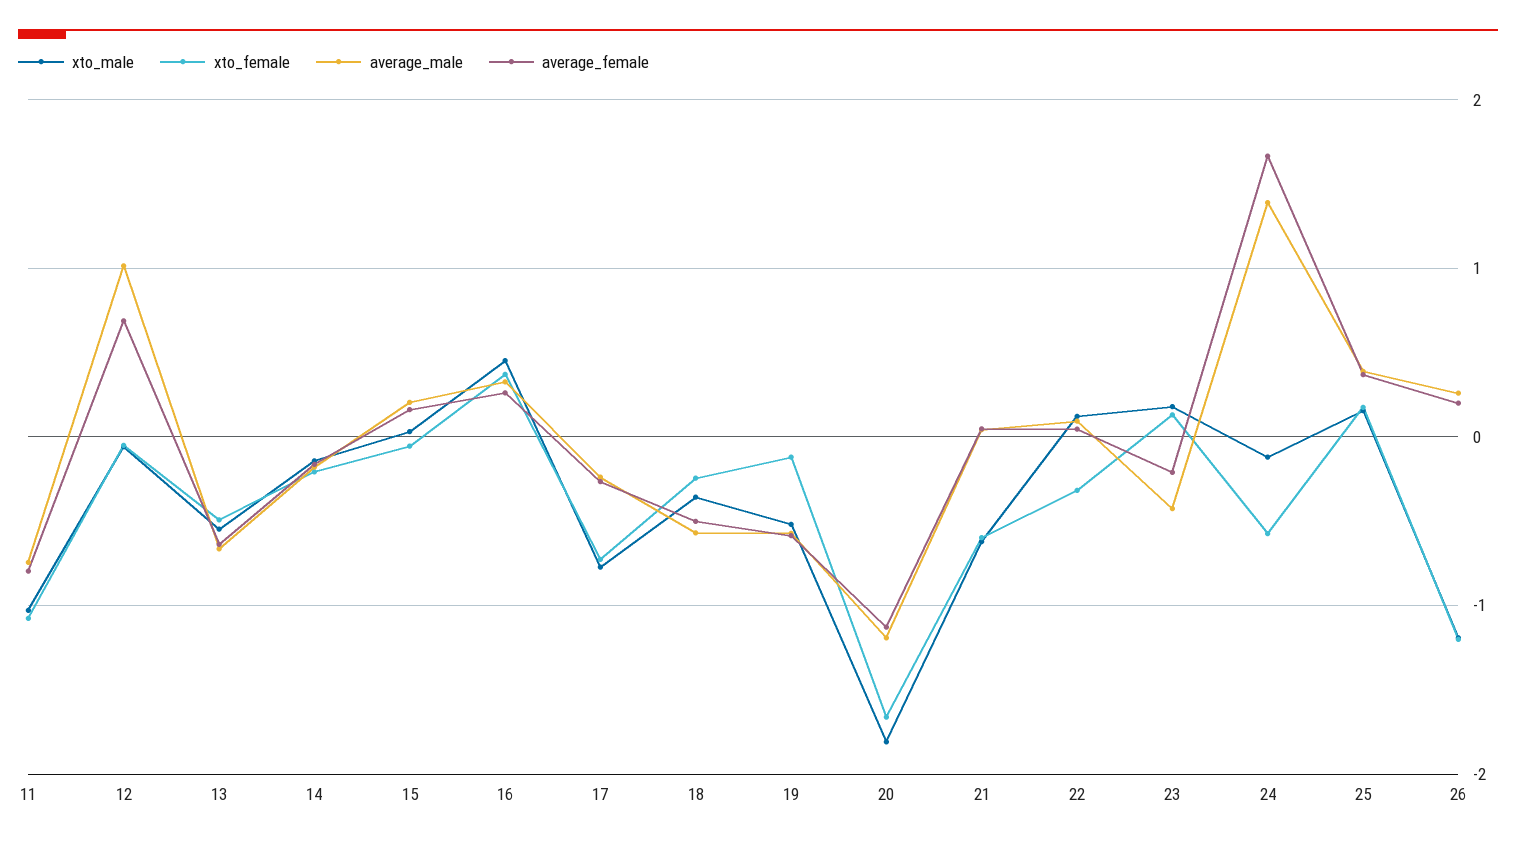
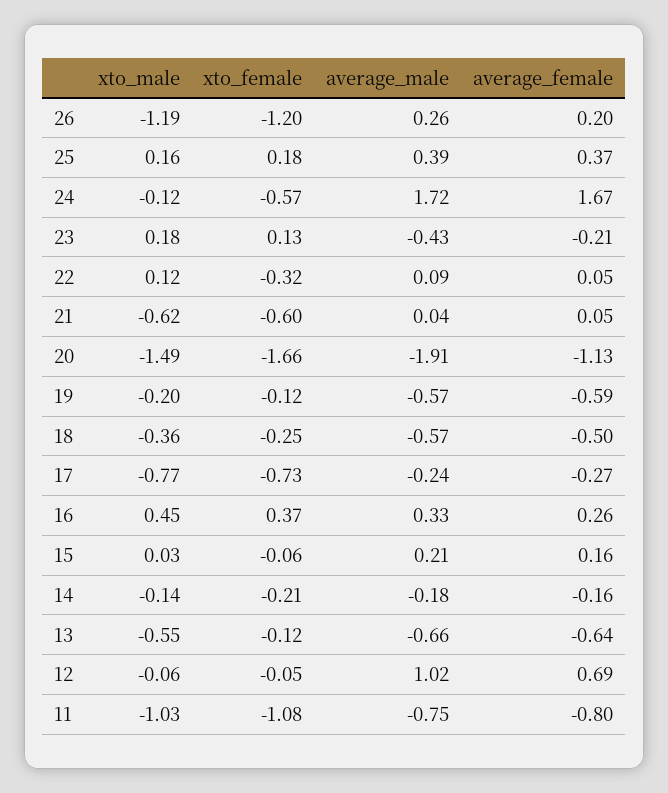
  {
    "xto_male": {
      "11": -1.03,
      "12": -0.06,
      "13": -0.55,
      "14": -0.14,
      "15": 0.03,
      "16": 0.45,
      "17": -0.77,
      "18": -0.36,
-     "19": -0.5,
+     "19": -0.2,
-     "20": -1.8,
+     "20": -1.49,
      "21": -0.62,
      "22": 0.12,
      "23": 0.18,
      "24": -0.12,
      "25": 0.16,
      "26": -1.19
    },
    "xto_female": {
      "11": -1.08,
      "12": -0.05,
-     "13": -0.5,
+     "13": -0.12,
      "14": -0.21,
      "15": -0.06,
      "16": 0.37,
      "17": -0.73,
      "18": -0.25,
      "19": -0.12,
      "20": -1.66,
      "21": -0.6,
      "22": -0.32,
      "23": 0.13,
      "24": -0.57,
      "25": 0.18,
      "26": -1.2
    },
    "average_male": {
      "11": -0.75,
      "12": 1.02,
      "13": -0.66,
      "14": -0.18,
      "15": 0.21,
      "16": 0.33,
      "17": -0.24,
      "18": -0.57,
      "19": -0.57,
-     "20": -1.2,
+     "20": -1.91,
      "21": 0.04,
      "22": 0.09,
      "23": -0.43,
-     "24": 1.4,
+     "24": 1.72,
      "25": 0.39,
      "26": 0.26
    },
    "average_female": {
      "11": -0.8,
      "12": 0.69,
      "13": -0.64,
      "14": -0.16,
      "15": 0.16,
      "16": 0.26,
      "17": -0.27,
      "18": -0.5,
      "19": -0.59,
      "20": -1.13,
      "21": 0.05,
      "22": 0.05,
      "23": -0.21,
      "24": 1.67,
      "25": 0.37,
      "26": 0.2
    }
  }

